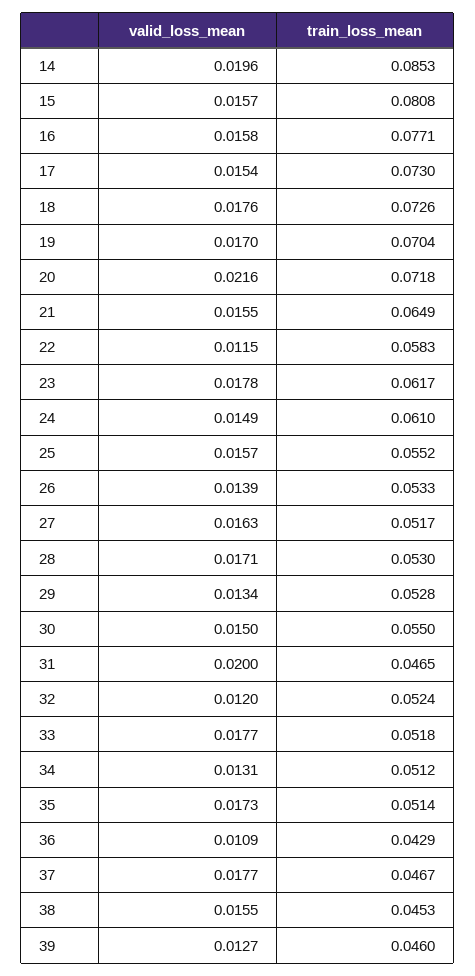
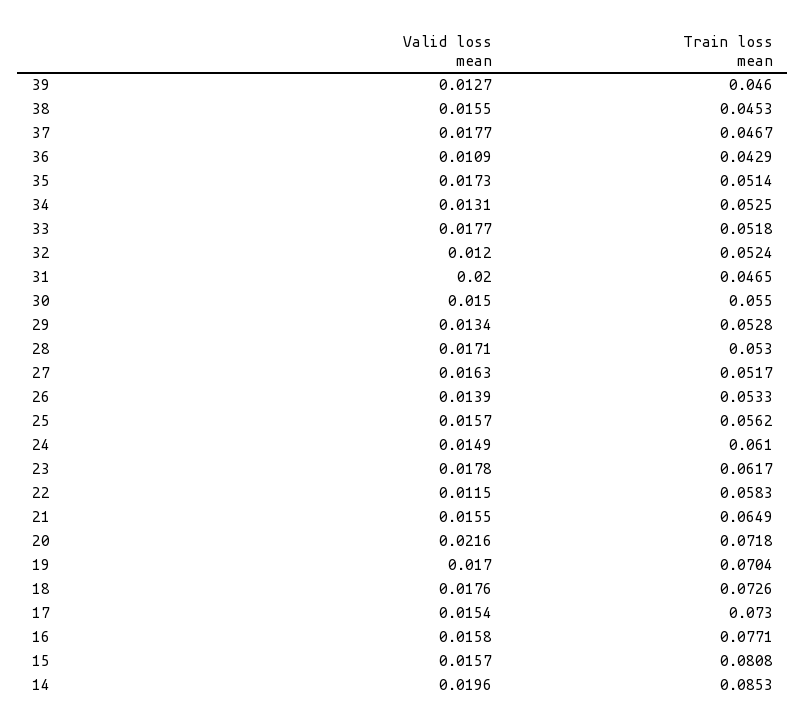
  {
    "valid_loss_mean": {
      "14": 0.0196,
      "15": 0.0157,
      "16": 0.0158,
      "17": 0.0154,
      "18": 0.0176,
      "19": 0.017,
      "20": 0.0216,
      "21": 0.0155,
      "22": 0.0115,
      "23": 0.0178,
      "24": 0.0149,
      "25": 0.0157,
      "26": 0.0139,
      "27": 0.0163,
      "28": 0.0171,
      "29": 0.0134,
      "30": 0.015,
      "31": 0.02,
      "32": 0.012,
      "33": 0.0177,
      "34": 0.0131,
      "35": 0.0173,
      "36": 0.0109,
      "37": 0.0177,
      "38": 0.0155,
      "39": 0.0127
    },
    "train_loss_mean": {
      "14": 0.0853,
      "15": 0.0808,
      "16": 0.0771,
      "17": 0.073,
      "18": 0.0726,
      "19": 0.0704,
      "20": 0.0718,
      "21": 0.0649,
      "22": 0.0583,
      "23": 0.0617,
      "24": 0.061,
-     "25": 0.0552,
+     "25": 0.0562,
      "26": 0.0533,
      "27": 0.0517,
      "28": 0.053,
      "29": 0.0528,
      "30": 0.055,
      "31": 0.0465,
      "32": 0.0524,
      "33": 0.0518,
-     "34": 0.0512,
+     "34": 0.0525,
      "35": 0.0514,
      "36": 0.0429,
      "37": 0.0467,
      "38": 0.0453,
      "39": 0.046
    }
  }

